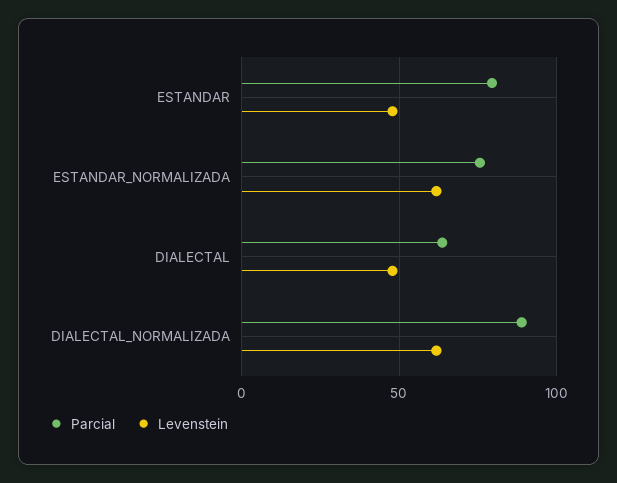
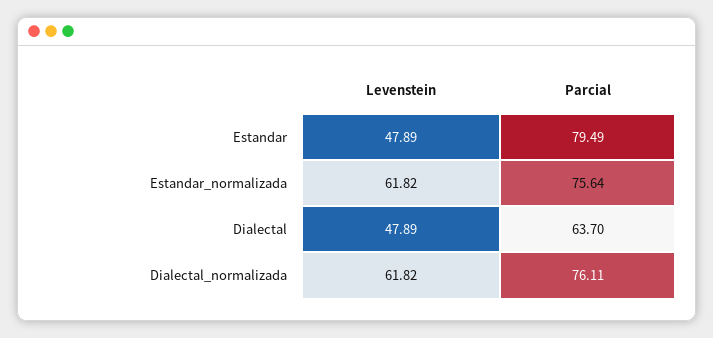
  {
    "Parcial": {
      "ESTANDAR": 79.49,
      "ESTANDAR_NORMALIZADA": 75.64,
      "DIALECTAL": 63.7,
-     "DIALECTAL_NORMALIZADA": 90
+     "DIALECTAL_NORMALIZADA": 76.11
    },
    "Levenstein": {
      "ESTANDAR": 47.89,
      "ESTANDAR_NORMALIZADA": 61.82,
      "DIALECTAL": 47.89,
      "DIALECTAL_NORMALIZADA": 61.82
    }
  }

